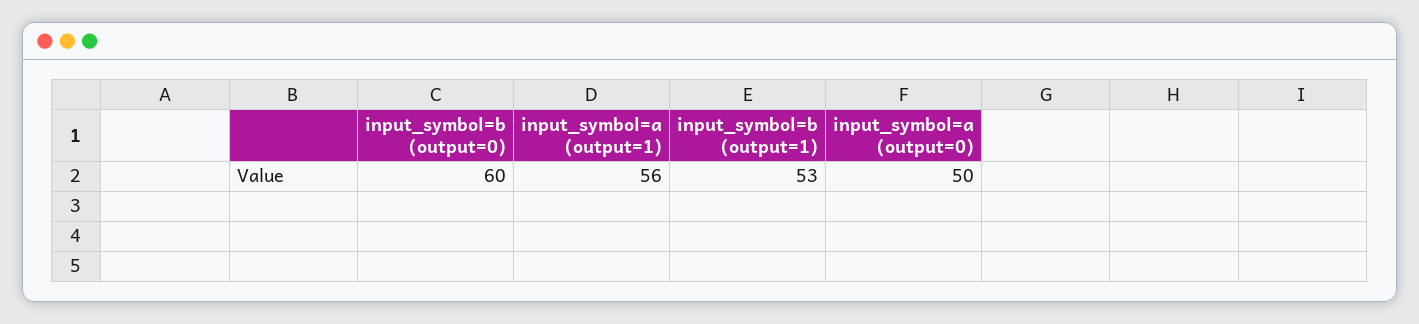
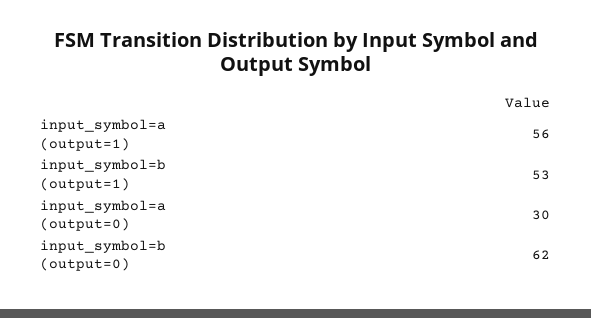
  {
-   "input_symbol=b (output=0)": 60,
+   "input_symbol=b (output=0)": 62,
    "input_symbol=a (output=1)": 56,
    "input_symbol=b (output=1)": 53,
-   "input_symbol=a (output=0)": 50
+   "input_symbol=a (output=0)": 30
  }

